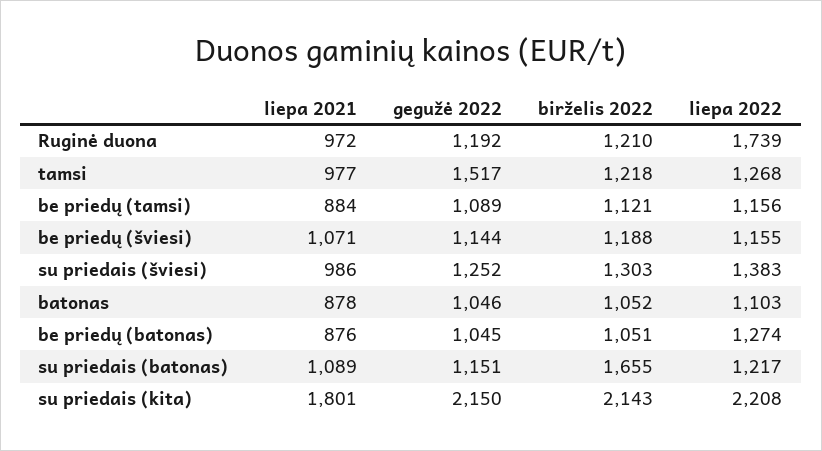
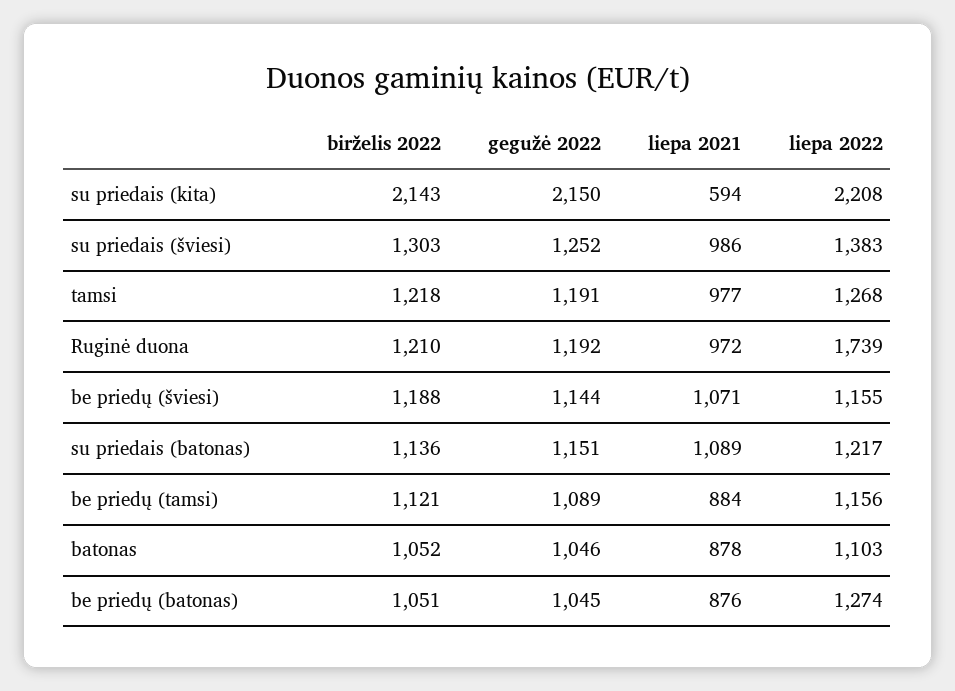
  {
    "liepa 2021": {
      "Ruginė duona": 972,
      "tamsi": 977,
      "be priedų (tamsi)": 884,
      "be priedų (šviesi)": 1071,
      "su priedais (šviesi)": 986,
      "batonas": 878,
      "be priedų (batonas)": 876,
      "su priedais (batonas)": 1089,
-     "su priedais (kita)": 1801
+     "su priedais (kita)": 594
    },
    "gegužė 2022": {
      "Ruginė duona": 1192,
-     "tamsi": 1517,
+     "tamsi": 1191,
      "be priedų (tamsi)": 1089,
      "be priedų (šviesi)": 1144,
      "su priedais (šviesi)": 1252,
      "batonas": 1046,
      "be priedų (batonas)": 1045,
      "su priedais (batonas)": 1151,
      "su priedais (kita)": 2150
    },
    "birželis 2022": {
      "Ruginė duona": 1210,
      "tamsi": 1218,
      "be priedų (tamsi)": 1121,
      "be priedų (šviesi)": 1188,
      "su priedais (šviesi)": 1303,
      "batonas": 1052,
      "be priedų (batonas)": 1051,
-     "su priedais (batonas)": 1655,
+     "su priedais (batonas)": 1136,
      "su priedais (kita)": 2143
    },
    "liepa 2022": {
      "Ruginė duona": 1739,
      "tamsi": 1268,
      "be priedų (tamsi)": 1156,
      "be priedų (šviesi)": 1155,
      "su priedais (šviesi)": 1383,
      "batonas": 1103,
      "be priedų (batonas)": 1274,
      "su priedais (batonas)": 1217,
      "su priedais (kita)": 2208
    }
  }

